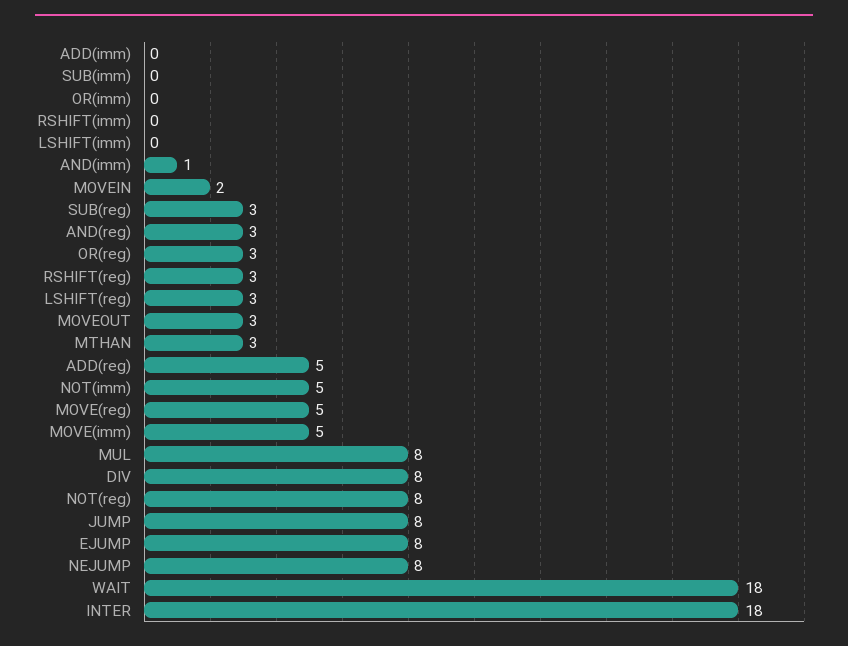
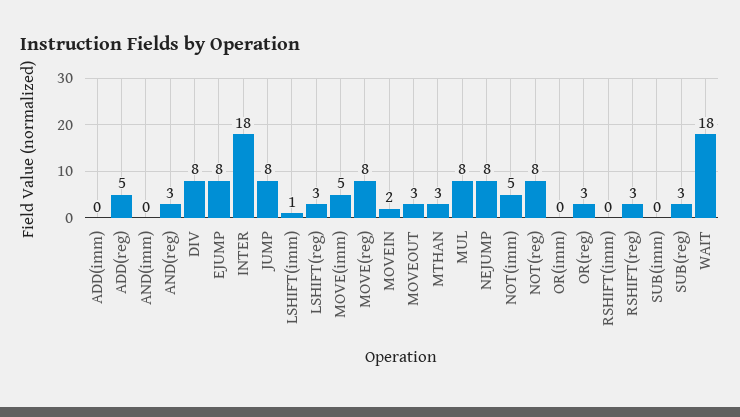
  {
    "ADD(imm)": 0,
    "SUB(imm)": 0,
    "OR(imm)": 0,
    "RSHIFT(imm)": 0,
-   "LSHIFT(imm)": 0,
+   "LSHIFT(imm)": 1,
-   "AND(imm)": 1,
+   "AND(imm)": 0,
    "MOVEIN": 2,
    "SUB(reg)": 3,
    "AND(reg)": 3,
    "OR(reg)": 3,
    "RSHIFT(reg)": 3,
    "LSHIFT(reg)": 3,
    "MOVEOUT": 3,
    "MTHAN": 3,
    "ADD(reg)": 5,
    "NOT(imm)": 5,
-   "MOVE(reg)": 5,
+   "MOVE(reg)": 8,
    "MOVE(imm)": 5,
    "MUL": 8,
    "DIV": 8,
    "NOT(reg)": 8,
    "JUMP": 8,
    "EJUMP": 8,
    "NEJUMP": 8,
    "WAIT": 18,
    "INTER": 18
  }

